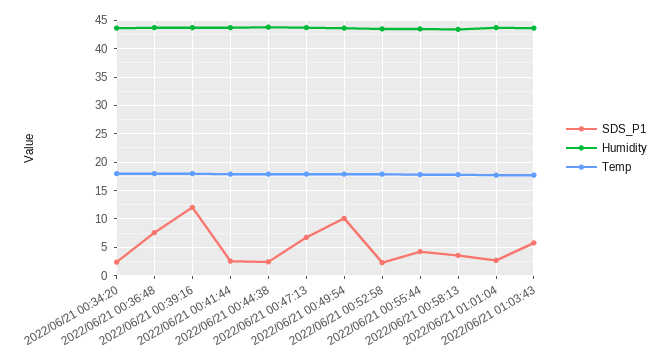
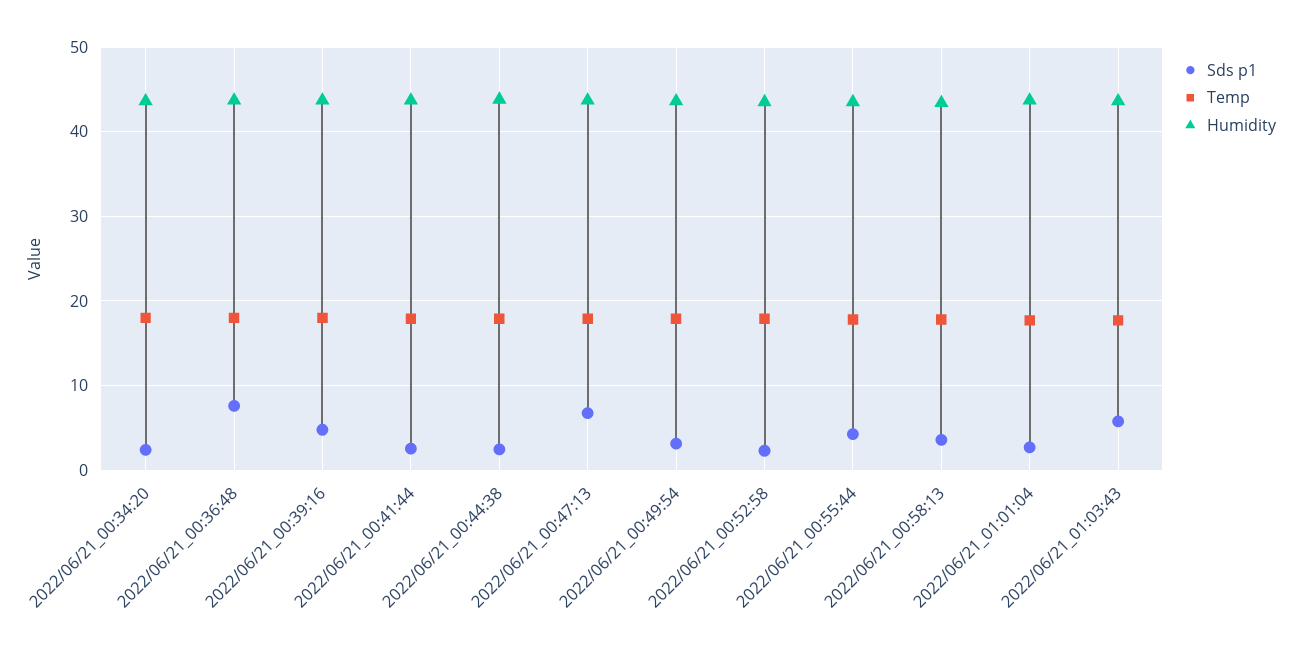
  {
    "SDS_P1": {
      "2022/06/21 00:34:20": 2,
      "2022/06/21 00:36:48": 8,
-     "2022/06/21 00:39:16": 12.5,
+     "2022/06/21 00:39:16": 5,
      "2022/06/21 00:41:44": 3,
      "2022/06/21 00:44:38": 2,
      "2022/06/21 00:47:13": 7,
-     "2022/06/21 00:49:54": 10,
+     "2022/06/21 00:49:54": 3,
      "2022/06/21 00:52:58": 2,
      "2022/06/21 00:55:44": 4,
      "2022/06/21 00:58:13": 4,
      "2022/06/21 01:01:04": 3,
      "2022/06/21 01:03:43": 6
    },
    "Humidity": {
      "2022/06/21 00:34:20": 44,
      "2022/06/21 00:36:48": 44,
      "2022/06/21 00:39:16": 44,
      "2022/06/21 00:41:44": 44,
      "2022/06/21 00:44:38": 44,
      "2022/06/21 00:47:13": 44,
      "2022/06/21 00:49:54": 44,
      "2022/06/21 00:52:58": 44,
      "2022/06/21 00:55:44": 44,
      "2022/06/21 00:58:13": 43,
      "2022/06/21 01:01:04": 44,
      "2022/06/21 01:03:43": 44
    },
    "Temp": {
      "2022/06/21 00:34:20": 18,
      "2022/06/21 00:36:48": 18,
      "2022/06/21 00:39:16": 18,
      "2022/06/21 00:41:44": 18,
      "2022/06/21 00:44:38": 18,
      "2022/06/21 00:47:13": 18,
      "2022/06/21 00:49:54": 18,
      "2022/06/21 00:52:58": 18,
      "2022/06/21 00:55:44": 18,
      "2022/06/21 00:58:13": 18,
      "2022/06/21 01:01:04": 18,
      "2022/06/21 01:03:43": 18
    }
  }

